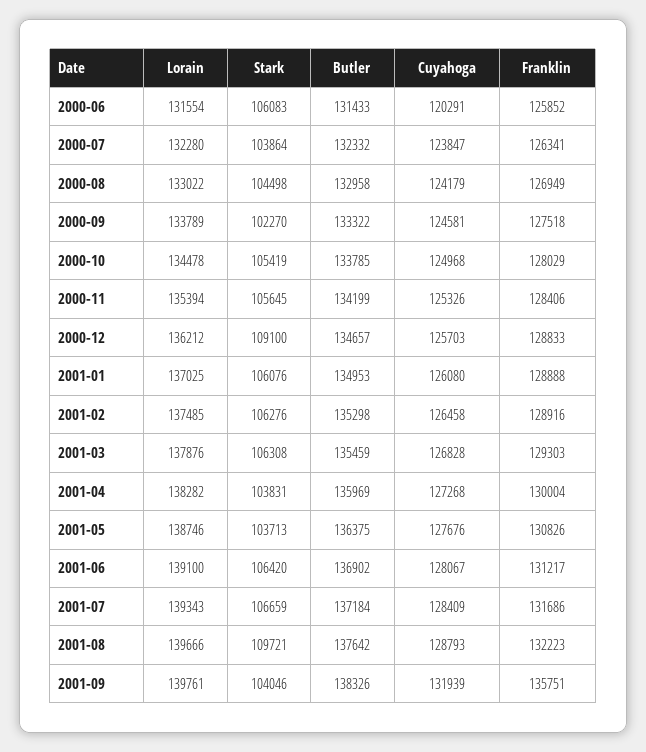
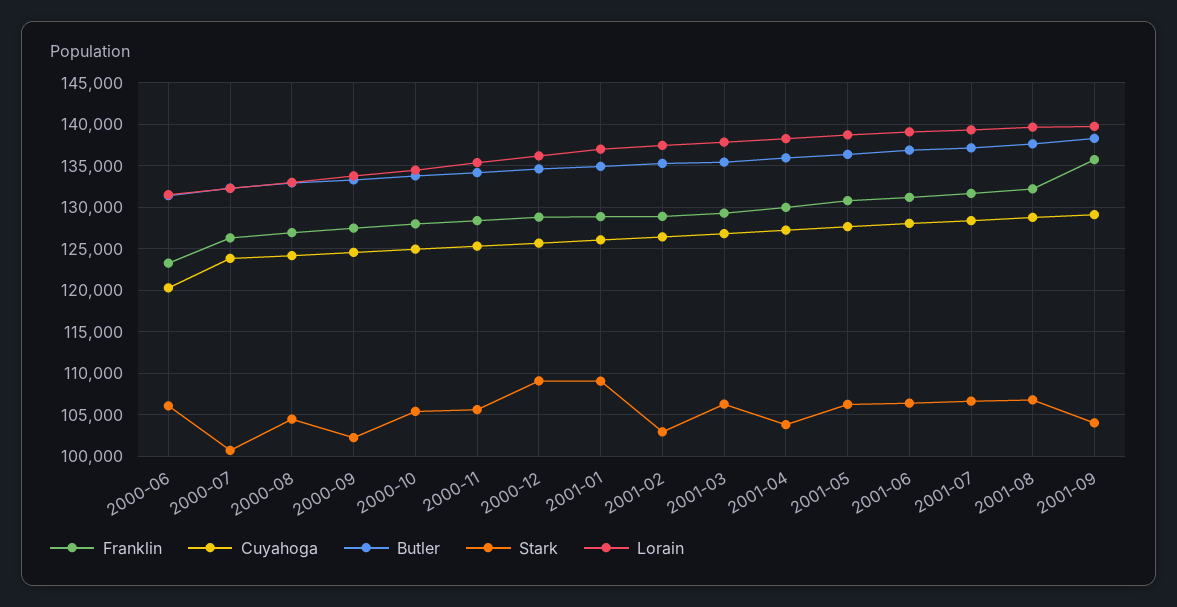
  {
    "Lorain": {
      "2000-06": 131554,
      "2000-07": 132280,
      "2000-08": 133022,
      "2000-09": 133789,
      "2000-10": 134478,
      "2000-11": 135394,
      "2000-12": 136212,
      "2001-01": 137025,
      "2001-02": 137485,
      "2001-03": 137876,
      "2001-04": 138282,
      "2001-05": 138746,
      "2001-06": 139100,
      "2001-07": 139343,
      "2001-08": 139666,
      "2001-09": 139761
    },
    "Stark": {
      "2000-06": 106083,
-     "2000-07": 103864,
+     "2000-07": 101000,
      "2000-08": 104498,
      "2000-09": 102270,
      "2000-10": 105419,
      "2000-11": 105645,
      "2000-12": 109100,
-     "2001-01": 106076,
+     "2001-01": 109000,
-     "2001-02": 106276,
+     "2001-02": 103000,
      "2001-03": 106308,
      "2001-04": 103831,
-     "2001-05": 103713,
+     "2001-05": 106000,
      "2001-06": 106420,
      "2001-07": 106659,
-     "2001-08": 109721,
+     "2001-08": 107000,
      "2001-09": 104046
    },
    "Butler": {
      "2000-06": 131433,
      "2000-07": 132332,
      "2000-08": 132958,
      "2000-09": 133322,
      "2000-10": 133785,
      "2000-11": 134199,
      "2000-12": 134657,
      "2001-01": 134953,
      "2001-02": 135298,
      "2001-03": 135459,
      "2001-04": 135969,
      "2001-05": 136375,
      "2001-06": 136902,
      "2001-07": 137184,
      "2001-08": 137642,
      "2001-09": 138326
    },
    "Cuyahoga": {
      "2000-06": 120291,
      "2000-07": 123847,
      "2000-08": 124179,
      "2000-09": 124581,
      "2000-10": 124968,
      "2000-11": 125326,
      "2000-12": 125703,
      "2001-01": 126080,
      "2001-02": 126458,
      "2001-03": 126828,
      "2001-04": 127268,
      "2001-05": 127676,
      "2001-06": 128067,
      "2001-07": 128409,
      "2001-08": 128793,
-     "2001-09": 131939
+     "2001-09": 129000
    },
    "Franklin": {
-     "2000-06": 125852,
+     "2000-06": 123000,
      "2000-07": 126341,
      "2000-08": 126949,
      "2000-09": 127518,
      "2000-10": 128029,
      "2000-11": 128406,
      "2000-12": 128833,
      "2001-01": 128888,
      "2001-02": 128916,
      "2001-03": 129303,
      "2001-04": 130004,
      "2001-05": 130826,
      "2001-06": 131217,
      "2001-07": 131686,
      "2001-08": 132223,
      "2001-09": 135751
    }
  }

